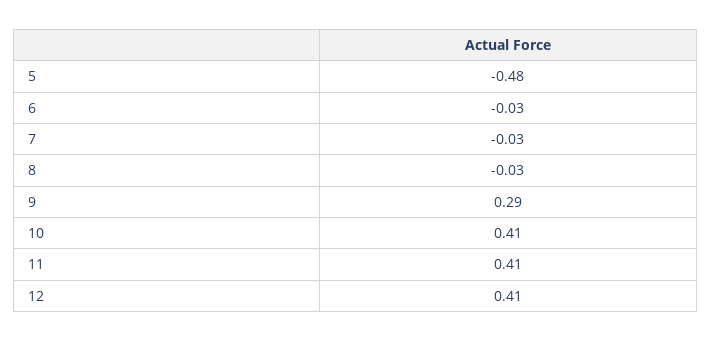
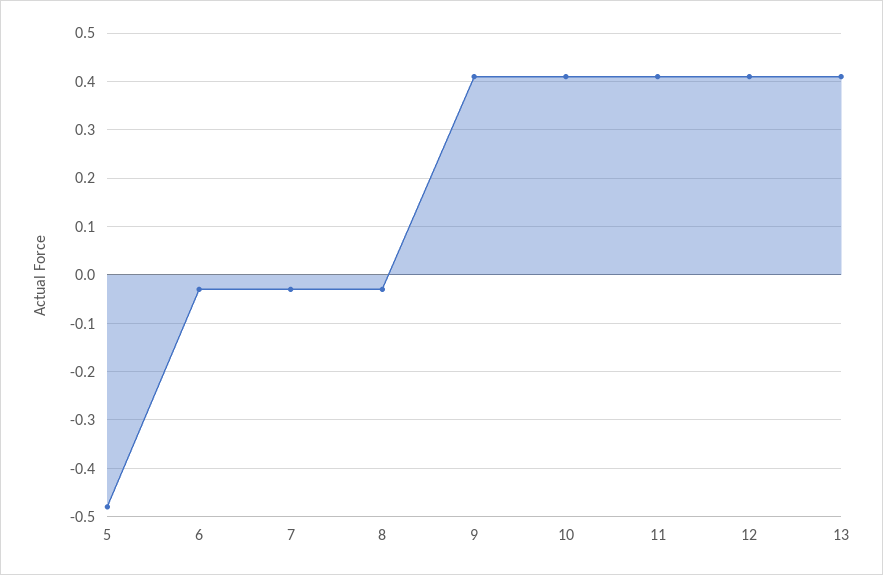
  {
    "5": -0.48,
    "6": -0.03,
    "7": -0.03,
    "8": -0.03,
-   "9": 0.29,
+   "9": 0.4,
    "10": 0.41,
    "11": 0.41,
-   "12": 0.41
+   "12": 0.41,
+   "13": 0.4
  }

